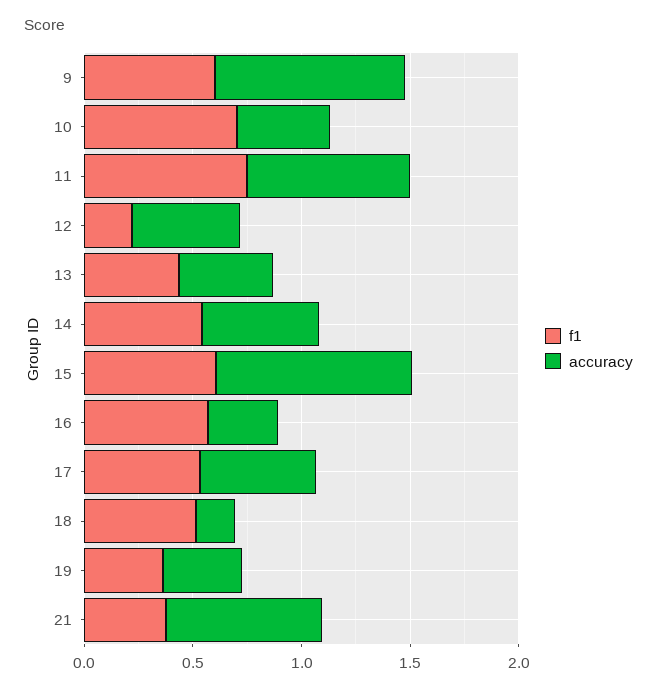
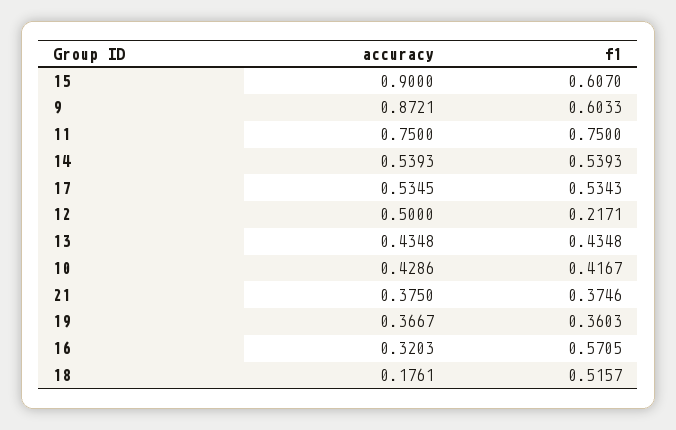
  {
    "f1": {
      "9": 0.6033,
-     "10": 0.7,
+     "10": 0.4167,
      "11": 0.75,
      "12": 0.2171,
      "13": 0.4348,
      "14": 0.5393,
      "15": 0.607,
      "16": 0.5705,
      "17": 0.5343,
      "18": 0.5157,
      "19": 0.3603,
      "21": 0.3746
    },
    "accuracy": {
      "9": 0.8721,
      "10": 0.4286,
      "11": 0.75,
      "12": 0.5,
      "13": 0.4348,
      "14": 0.5393,
      "15": 0.9,
      "16": 0.3203,
      "17": 0.5345,
      "18": 0.1761,
      "19": 0.3667,
-     "21": 0.7
+     "21": 0.375
    }
  }

